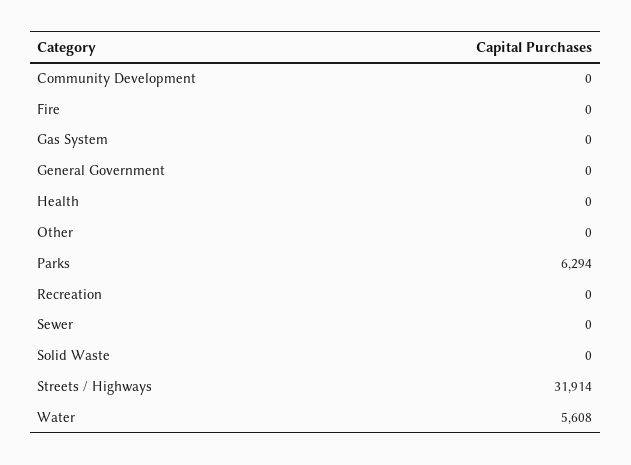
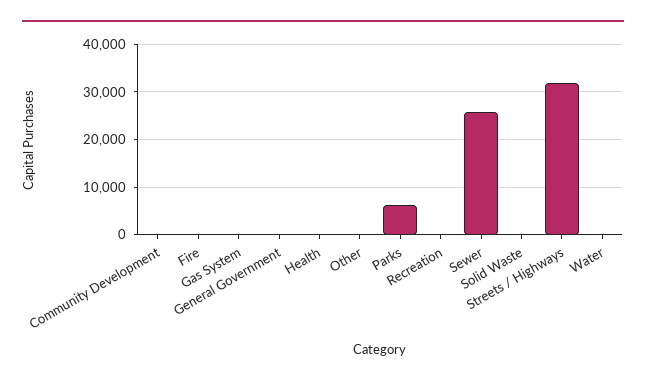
  {
    "Community Development": 0,
    "Fire": 0,
    "Gas System": 0,
    "General Government": 0,
    "Health": 0,
    "Other": 0,
    "Parks": 6294,
    "Recreation": 0,
-   "Sewer": 0,
+   "Sewer": 26000,
    "Solid Waste": 0,
    "Streets / Highways": 31914,
-   "Water": 5608
+   "Water": 0
  }

